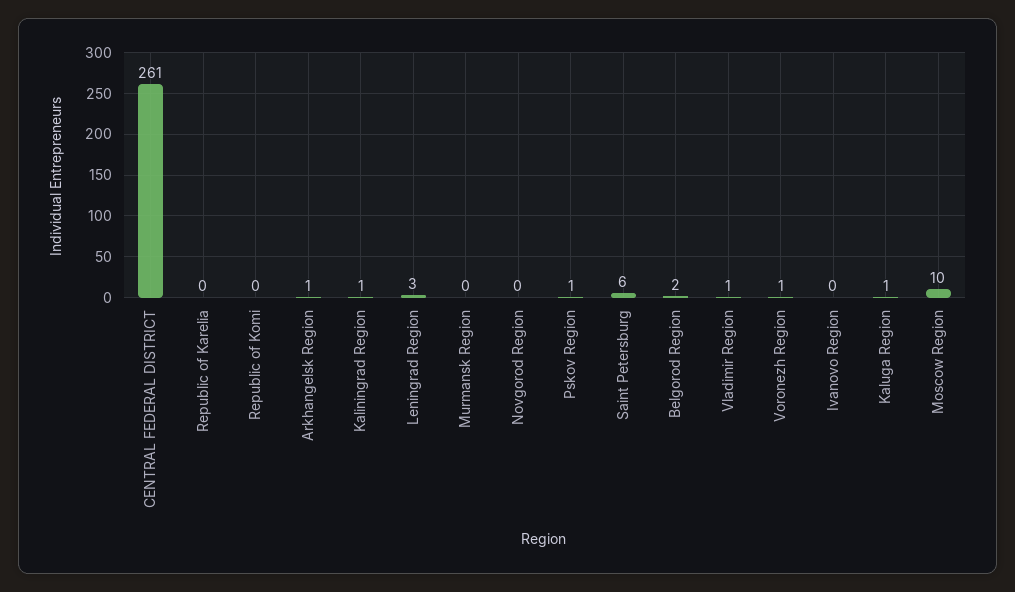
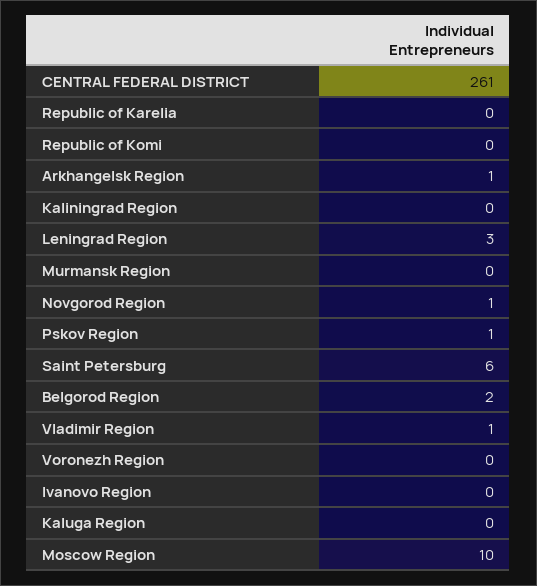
  {
    "CENTRAL FEDERAL DISTRICT": 261,
    "Republic of Karelia": 0,
    "Republic of Komi": 0,
    "Arkhangelsk Region": 1,
-   "Kaliningrad Region": 1,
+   "Kaliningrad Region": 0,
    "Leningrad Region": 3,
    "Murmansk Region": 0,
-   "Novgorod Region": 0,
+   "Novgorod Region": 1,
    "Pskov Region": 1,
    "Saint Petersburg": 6,
    "Belgorod Region": 2,
    "Vladimir Region": 1,
-   "Voronezh Region": 1,
+   "Voronezh Region": 0,
    "Ivanovo Region": 0,
-   "Kaluga Region": 1,
+   "Kaluga Region": 0,
    "Moscow Region": 10
  }

